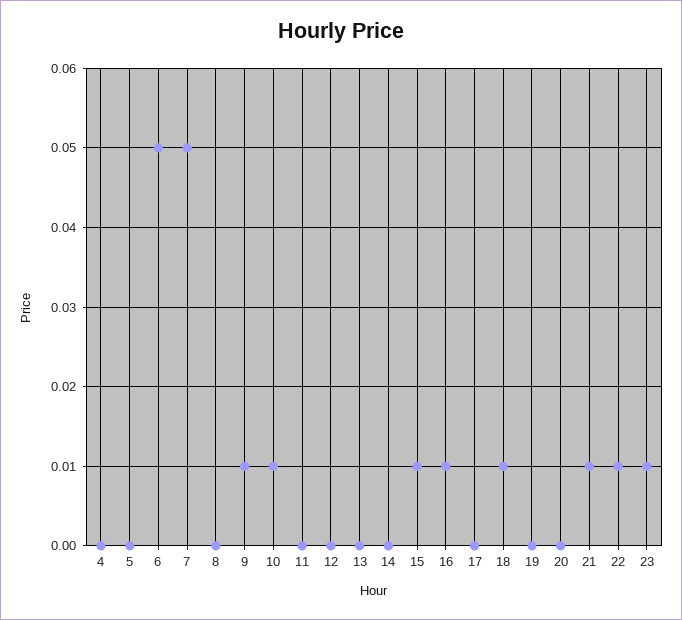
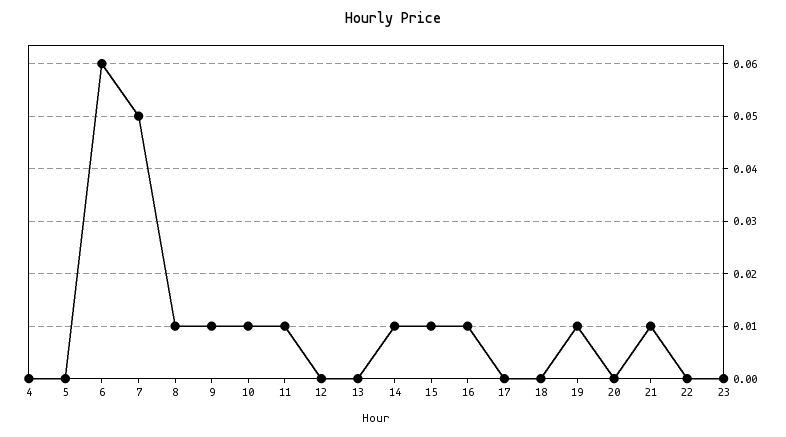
  {
    "4": 0,
    "5": 0,
-   "6": 0.05,
+   "6": 0.06,
    "7": 0.05,
-   "8": 0,
+   "8": 0.01,
    "9": 0.01,
    "10": 0.01,
-   "11": 0,
+   "11": 0.01,
    "12": 0,
    "13": 0,
-   "14": 0,
+   "14": 0.01,
    "15": 0.01,
    "16": 0.01,
    "17": 0,
-   "18": 0.01,
+   "18": 0,
-   "19": 0,
+   "19": 0.01,
    "20": 0,
    "21": 0.01,
-   "22": 0.01,
+   "22": 0,
-   "23": 0.01
+   "23": 0
  }

